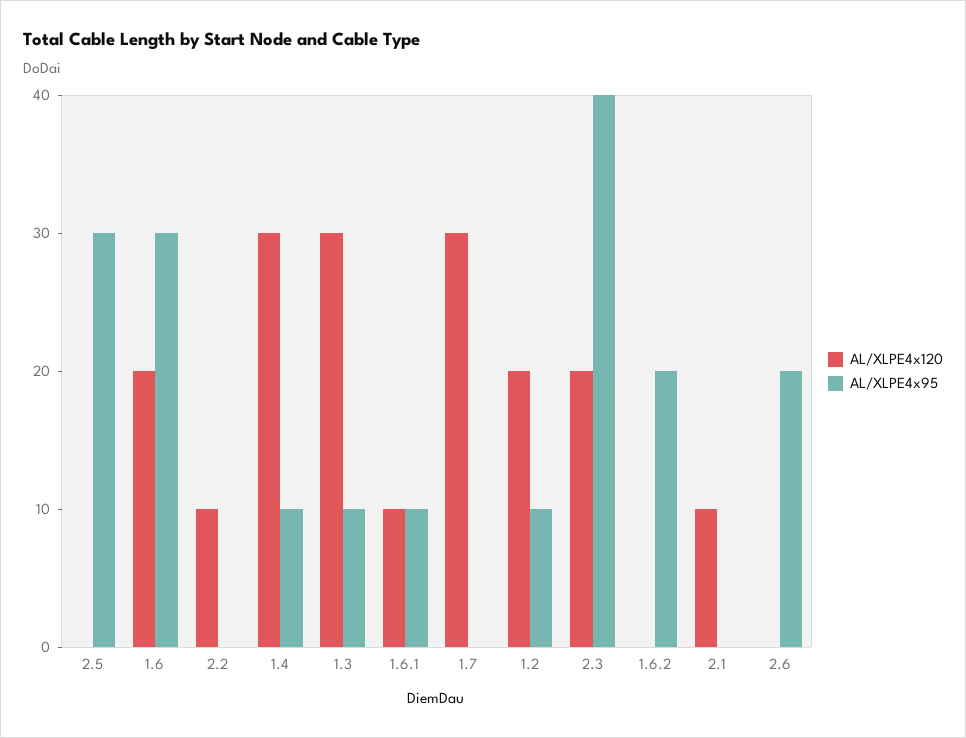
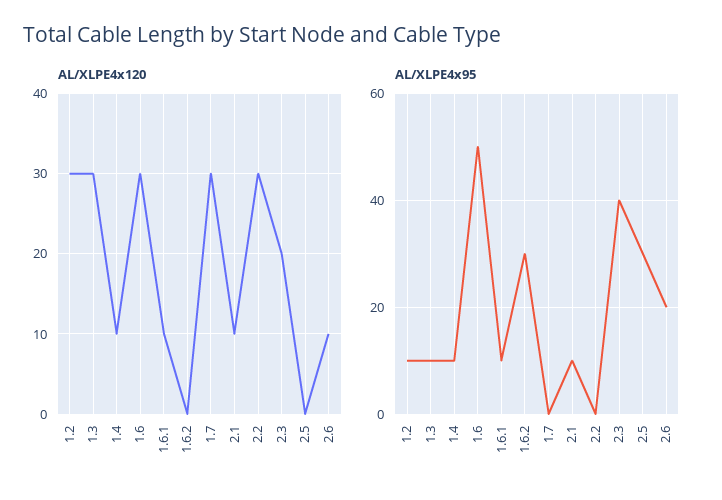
  {
    "AL/XLPE4x120": {
      "2.5": 0,
-     "1.6": 20,
+     "1.6": 30,
-     "2.2": 10,
+     "2.2": 30,
-     "1.4": 30,
+     "1.4": 10,
      "1.3": 30,
      "1.6.1": 10,
      "1.7": 30,
-     "1.2": 20,
+     "1.2": 30,
      "2.3": 20,
      "1.6.2": 0,
      "2.1": 10,
-     "2.6": 0
+     "2.6": 10
    },
    "AL/XLPE4x95": {
      "2.5": 30,
-     "1.6": 30,
+     "1.6": 50,
      "2.2": 0,
      "1.4": 10,
      "1.3": 10,
      "1.6.1": 10,
      "1.7": 0,
      "1.2": 10,
      "2.3": 40,
-     "1.6.2": 20,
+     "1.6.2": 30,
-     "2.1": 0,
+     "2.1": 10,
      "2.6": 20
    }
  }

